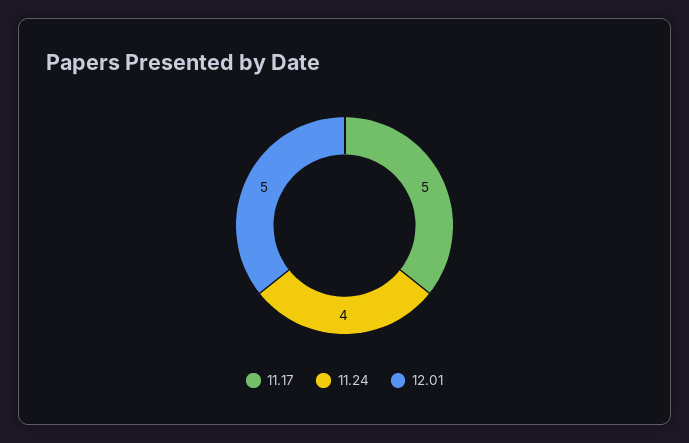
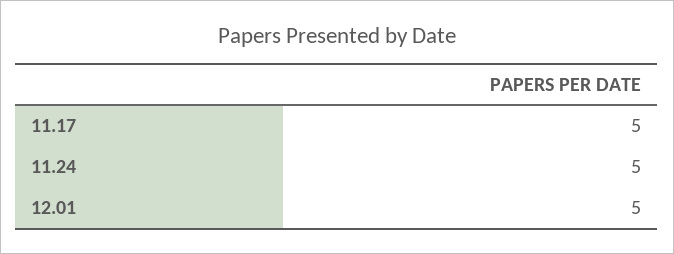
  {
    "11.17": 5,
-   "11.24": 4,
+   "11.24": 5,
    "12.01": 5
  }

